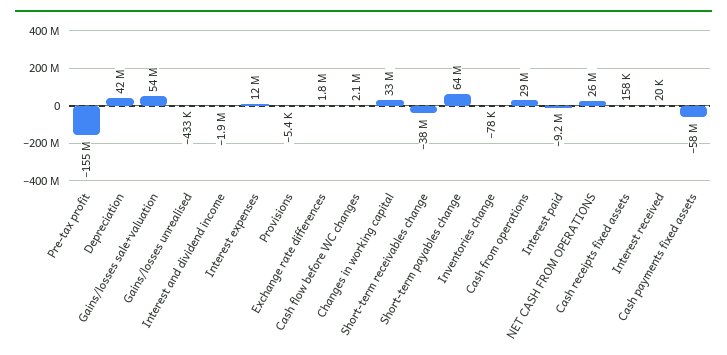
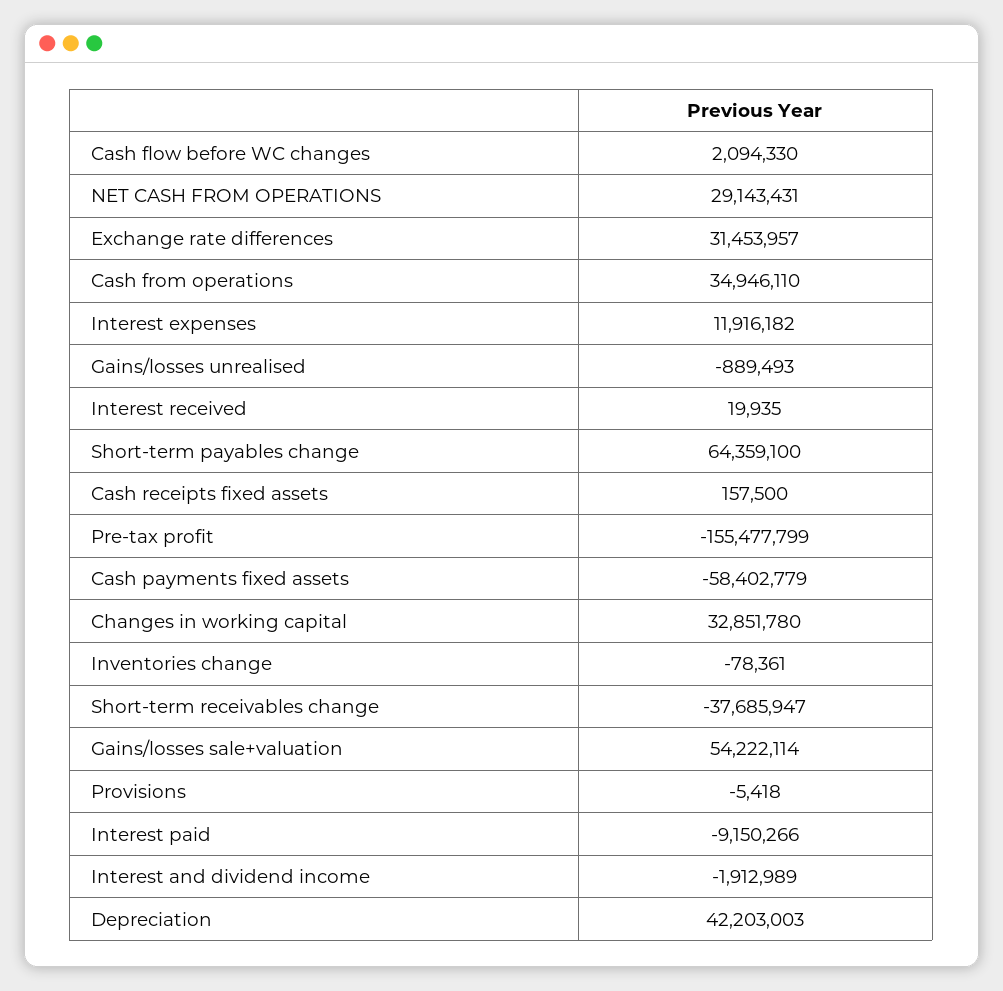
  {
    "Pre-tax profit": -155477799,
    "Depreciation": 42203003,
    "Gains/losses sale+valuation": 54222114,
-   "Gains/losses unrealised": -433000,
+   "Gains/losses unrealised": -889493,
    "Interest and dividend income": -1912989,
    "Interest expenses": 11916182,
    "Provisions": -5418,
-   "Exchange rate differences": 1800000,
+   "Exchange rate differences": 31453957,
    "Cash flow before WC changes": 2094330,
    "Changes in working capital": 32851780,
    "Short-term receivables change": -37685947,
    "Short-term payables change": 64359100,
    "Inventories change": -78361,
-   "Cash from operations": 29000000,
+   "Cash from operations": 34946110,
    "Interest paid": -9150266,
-   "NET CASH FROM OPERATIONS": 26000000,
+   "NET CASH FROM OPERATIONS": 29143431,
    "Cash receipts fixed assets": 157500,
    "Interest received": 19935,
    "Cash payments fixed assets": -58402779
  }

